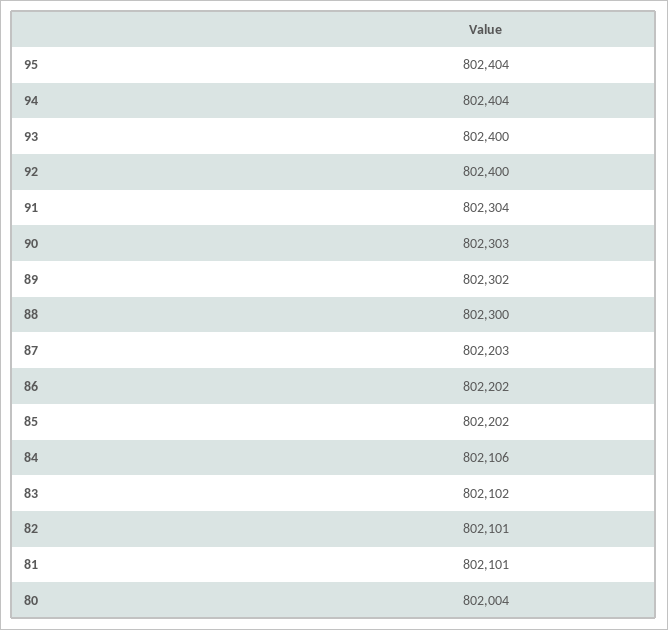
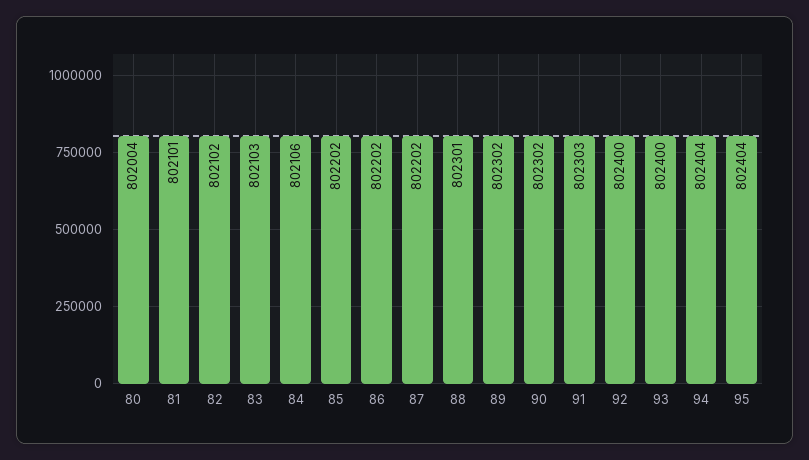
  {
    "95": 802404,
    "94": 802404,
    "93": 802400,
    "92": 802400,
-   "91": 802304,
+   "91": 802303,
-   "90": 802303,
+   "90": 802302,
    "89": 802302,
-   "88": 802300,
+   "88": 802301,
-   "87": 802203,
+   "87": 802202,
    "86": 802202,
    "85": 802202,
    "84": 802106,
-   "83": 802102,
+   "83": 802103,
-   "82": 802101,
+   "82": 802102,
    "81": 802101,
    "80": 802004
  }

